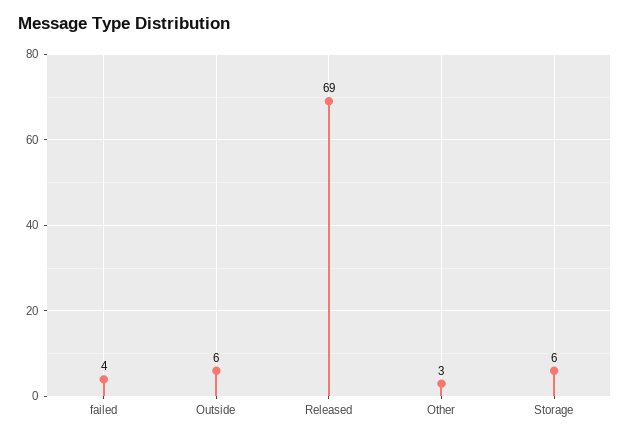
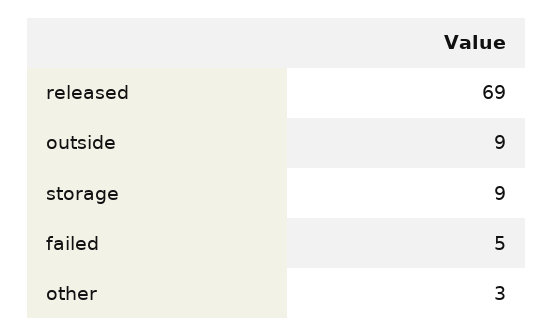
  {
-   "failed": 4,
+   "failed": 5,
-   "Outside": 6,
+   "Outside": 9,
    "Released": 69,
    "Other": 3,
-   "Storage": 6
+   "Storage": 9
  }

